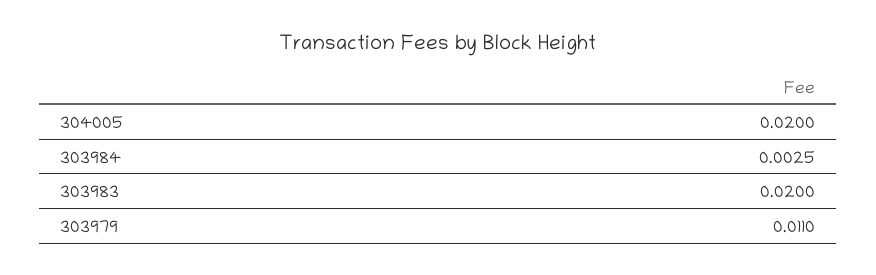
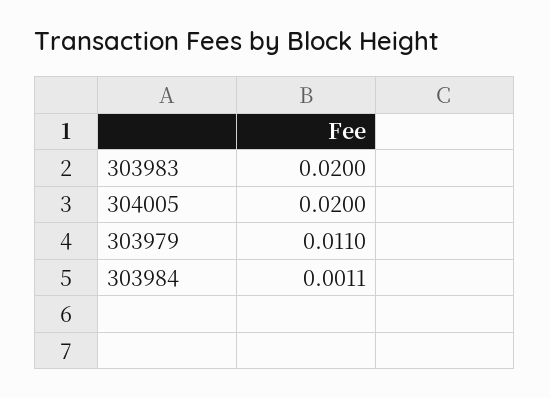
  {
    "304005": 0.02,
-   "303984": 0.0025,
+   "303984": 0.0011,
    "303983": 0.02,
    "303979": 0.011
  }

